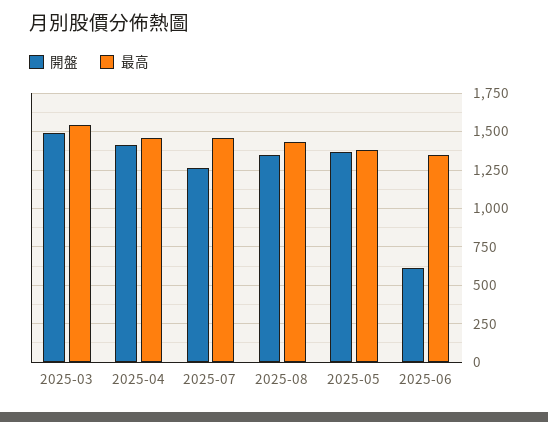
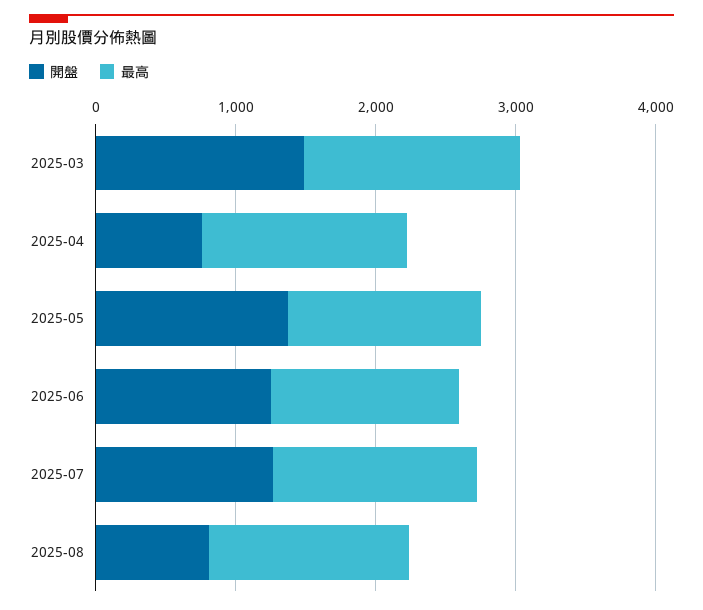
  {
    "開盤": {
      "2025-03": 1500,
-     "2025-04": 1400,
+     "2025-04": 800,
      "2025-07": 1250,
-     "2025-08": 1350,
+     "2025-08": 800,
      "2025-05": 1350,
-     "2025-06": 600
+     "2025-06": 1200
    },
    "最高": {
      "2025-03": 1550,
      "2025-04": 1450,
      "2025-07": 1450,
      "2025-08": 1450,
      "2025-05": 1400,
      "2025-06": 1350
    }
  }

